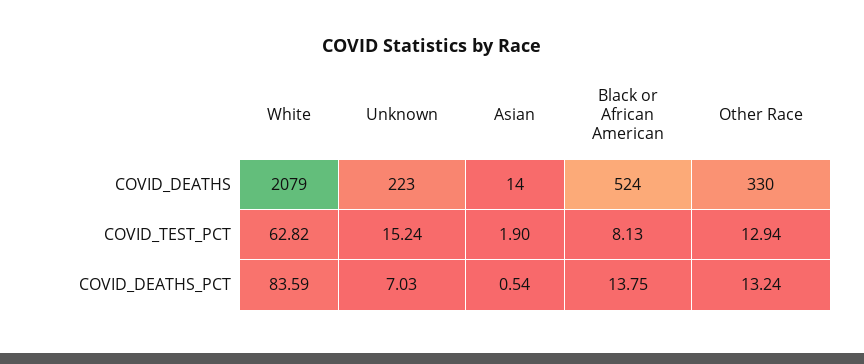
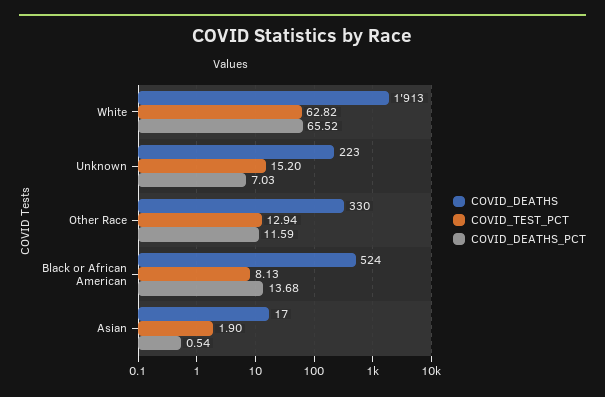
  {
    "COVID_DEATHS": {
-     "White": 2079,
+     "White": 1913,
      "Unknown": 223,
-     "Asian": 14,
+     "Asian": 17,
      "Black or African American": 524,
      "Other Race": 330
    },
    "COVID_TEST_PCT": {
      "White": 62.82,
-     "Unknown": 15.24,
+     "Unknown": 15.2,
      "Asian": 1.9,
      "Black or African American": 8.13,
      "Other Race": 12.94
    },
    "COVID_DEATHS_PCT": {
-     "White": 83.59,
+     "White": 65.52,
      "Unknown": 7.03,
      "Asian": 0.54,
-     "Black or African American": 13.75,
+     "Black or African American": 13.68,
-     "Other Race": 13.24
+     "Other Race": 11.59
    }
  }

